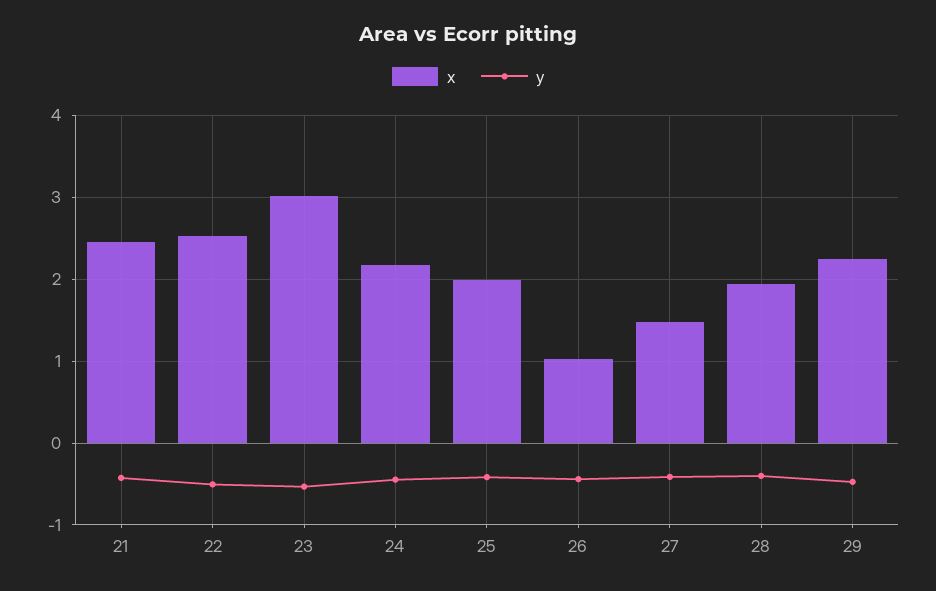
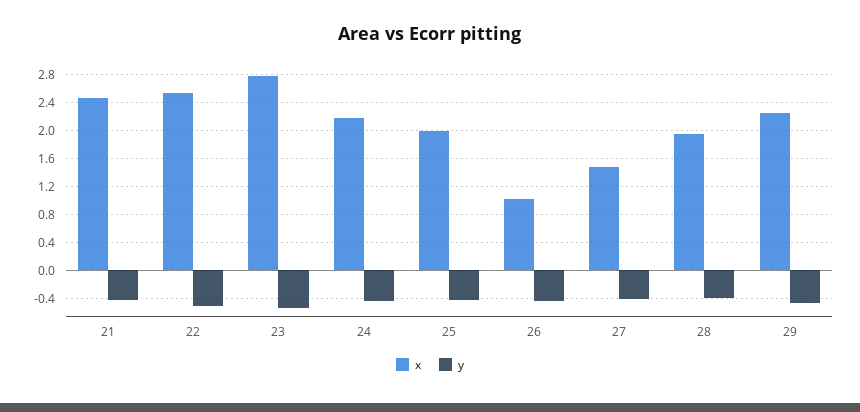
  {
    "x": {
      "21": 2.5,
      "22": 2.5,
-     "23": 3,
+     "23": 2.8,
      "24": 2.2,
      "25": 2,
      "26": 1,
      "27": 1.5,
      "28": 1.9,
      "29": 2.2
    },
    "y": {
      "21": -0.4,
      "22": -0.5,
      "23": -0.5,
      "24": -0.4,
      "25": -0.4,
      "26": -0.4,
      "27": -0.4,
      "28": -0.4,
      "29": -0.5
    }
  }

